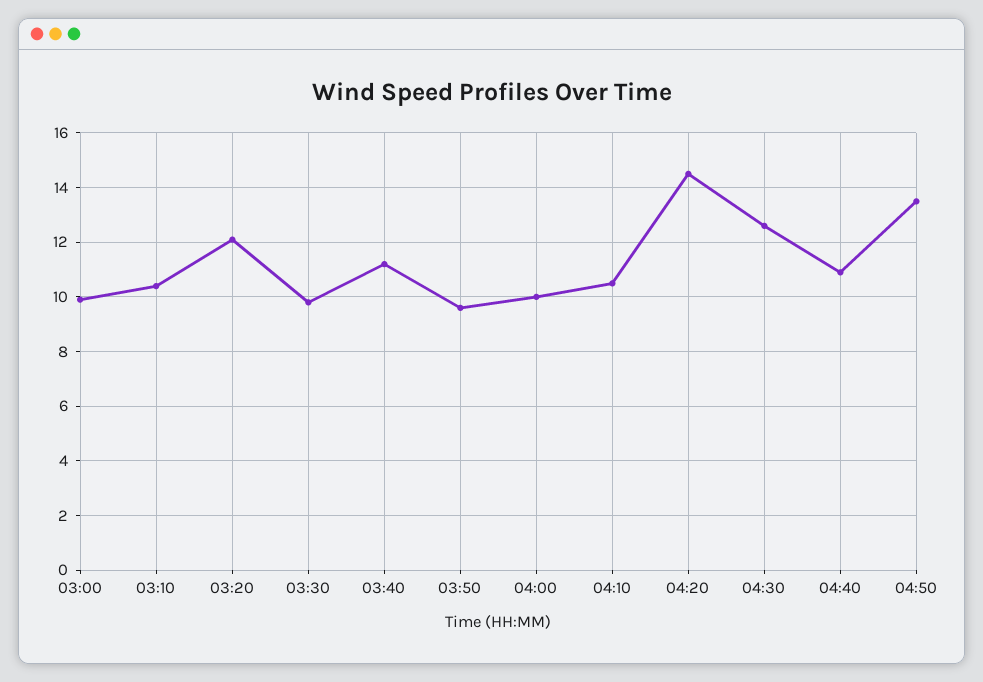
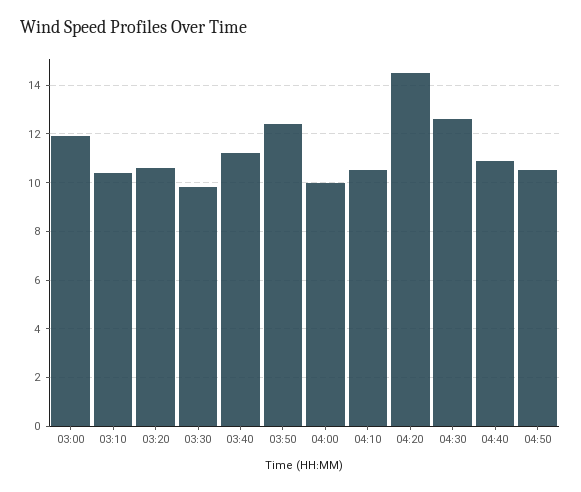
  {
-   "03:00": 10,
+   "03:00": 12,
    "03:10": 10.5,
-   "03:20": 12,
+   "03:20": 10.5,
    "03:30": 10,
    "03:40": 11,
-   "03:50": 9.5,
+   "03:50": 12.5,
    "04:00": 10,
    "04:10": 10.5,
    "04:20": 14.5,
    "04:30": 12.5,
    "04:40": 11,
-   "04:50": 13.5
+   "04:50": 10.5
  }

